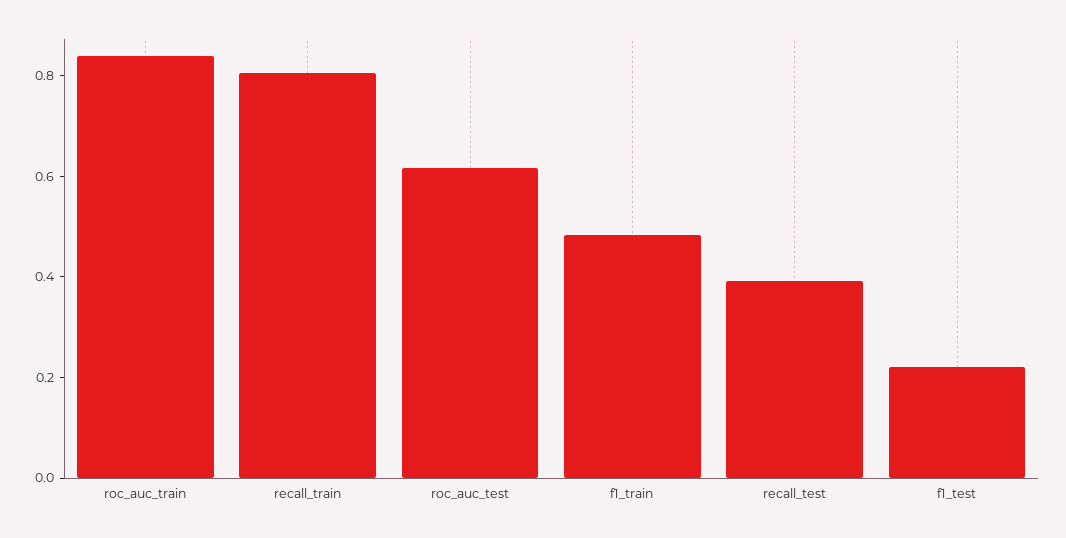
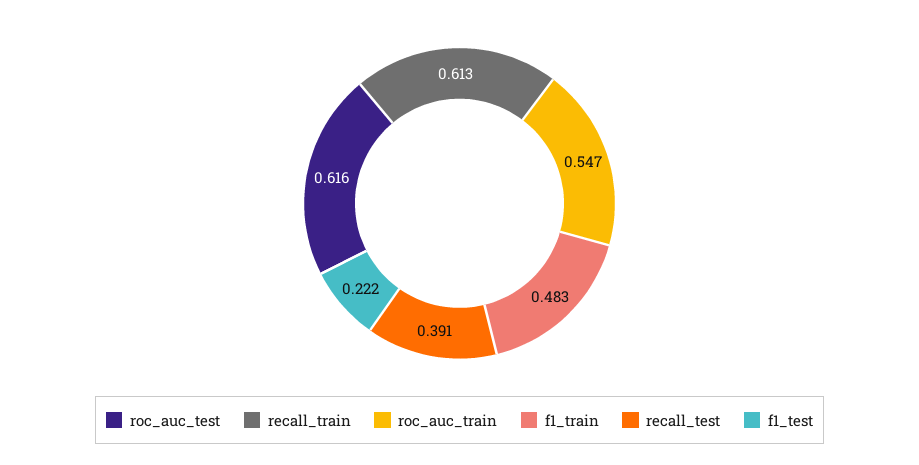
  {
-   "roc_auc_train": 0.85,
+   "roc_auc_train": 0.547,
-   "recall_train": 0.8,
+   "recall_train": 0.613,
    "roc_auc_test": 0.616,
    "f1_train": 0.483,
    "recall_test": 0.391,
    "f1_test": 0.222
  }

